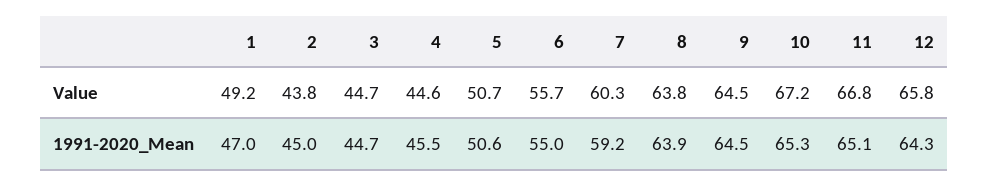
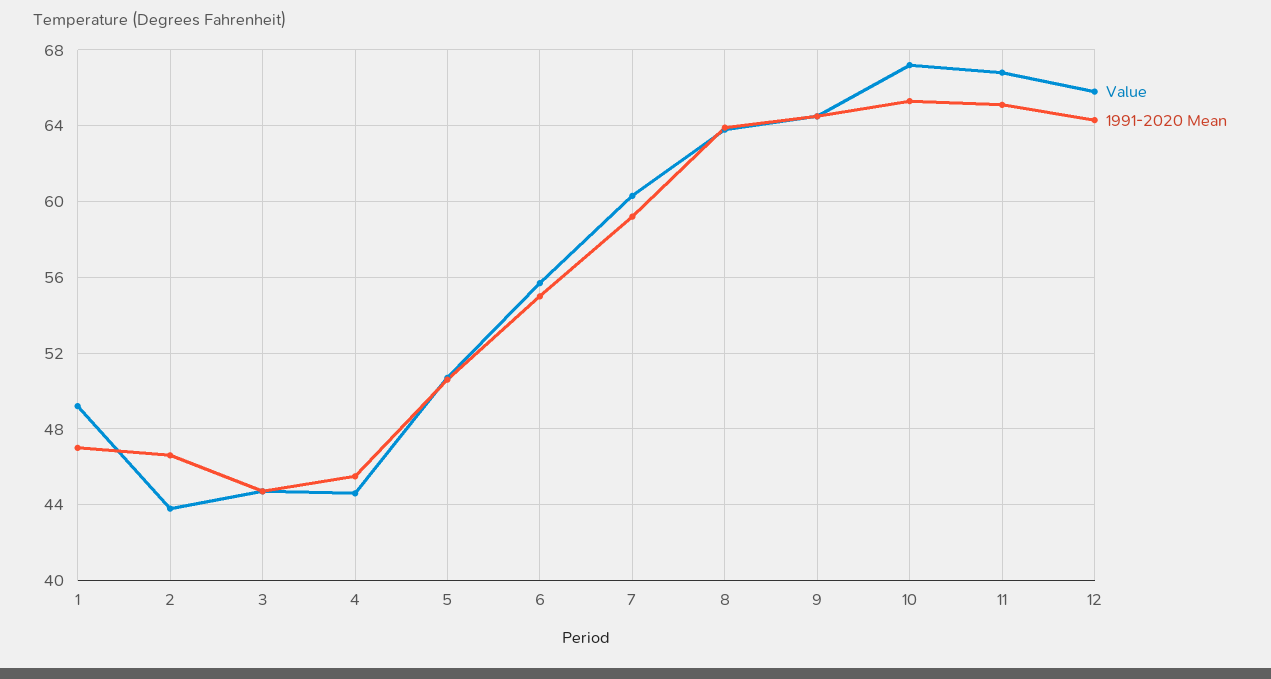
  {
    "Value": {
      "1": 49.2,
      "2": 43.8,
      "3": 44.7,
      "4": 44.6,
      "5": 50.7,
      "6": 55.7,
      "7": 60.3,
      "8": 63.8,
      "9": 64.5,
      "10": 67.2,
      "11": 66.8,
      "12": 65.8
    },
    "1991-2020_Mean": {
      "1": 47,
-     "2": 45,
+     "2": 46.5,
      "3": 44.7,
      "4": 45.5,
      "5": 50.6,
      "6": 55,
      "7": 59.2,
      "8": 63.9,
      "9": 64.5,
      "10": 65.3,
      "11": 65.1,
      "12": 64.3
    }
  }

